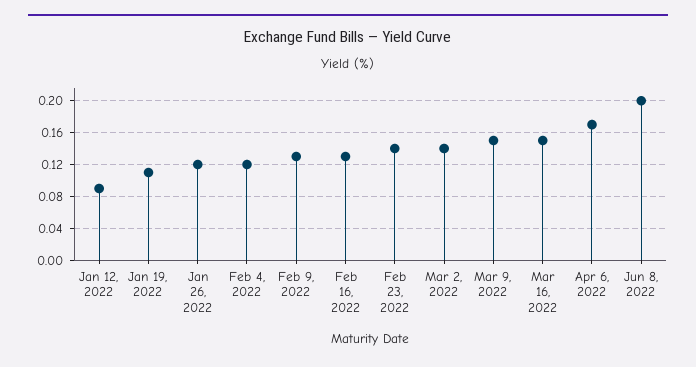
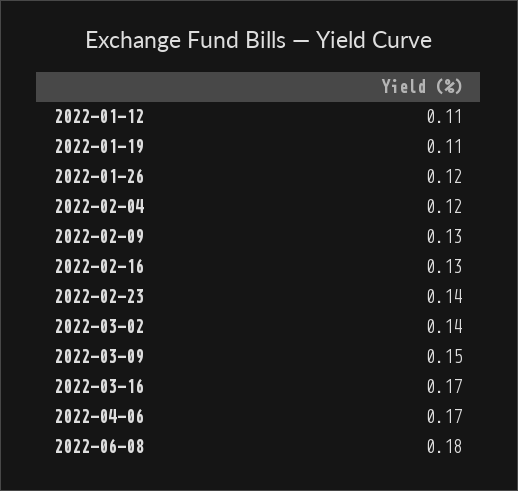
  {
-   "Jan 12, 2022": 0.09,
+   "Jan 12, 2022": 0.11,
    "Jan 19, 2022": 0.11,
    "Jan 26, 2022": 0.12,
    "Feb 4, 2022": 0.12,
    "Feb 9, 2022": 0.13,
    "Feb 16, 2022": 0.13,
    "Feb 23, 2022": 0.14,
    "Mar 2, 2022": 0.14,
    "Mar 9, 2022": 0.15,
-   "Mar 16, 2022": 0.15,
+   "Mar 16, 2022": 0.17,
    "Apr 6, 2022": 0.17,
-   "Jun 8, 2022": 0.2
+   "Jun 8, 2022": 0.18
  }

